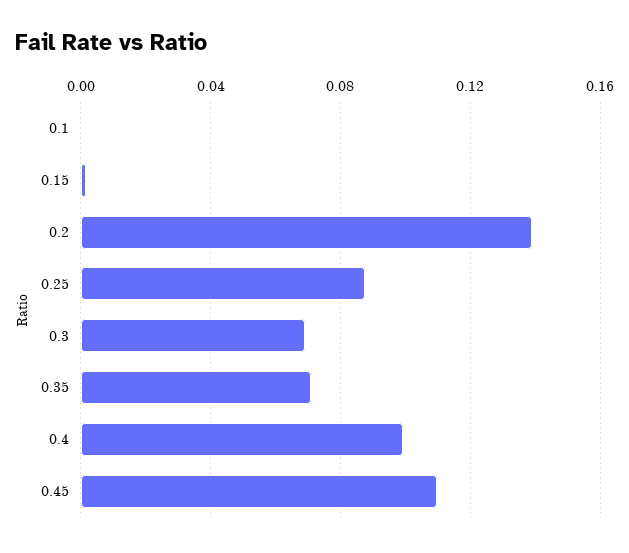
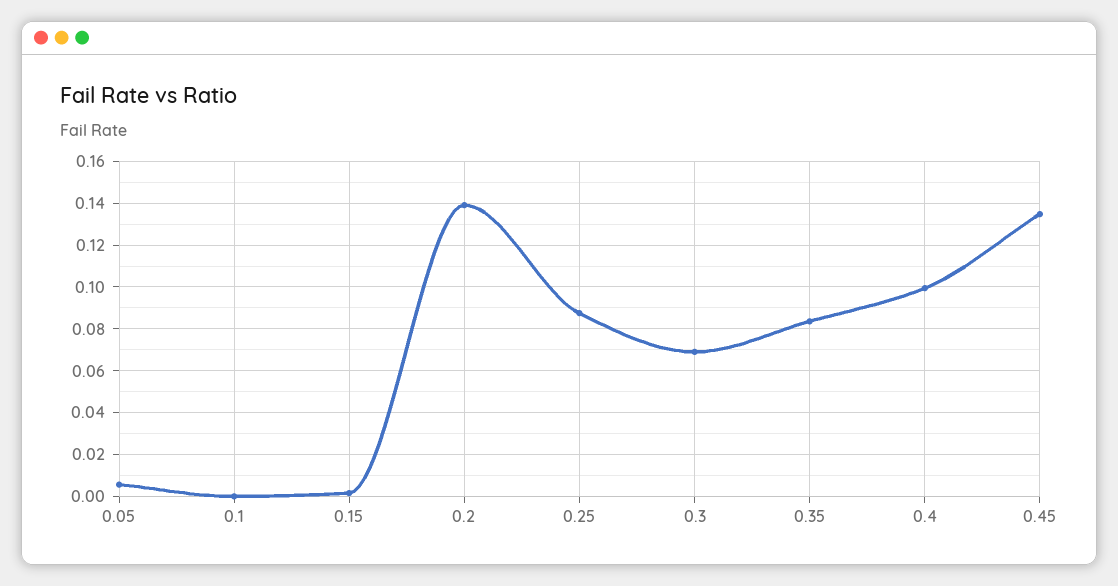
  {
    "0.1": 0,
    "0.15": 0,
    "0.2": 0.14,
    "0.25": 0.09,
    "0.3": 0.07,
-   "0.35": 0.07,
+   "0.35": 0.085,
    "0.4": 0.1,
-   "0.45": 0.11
+   "0.45": 0.135,
+   "0.05": 0.005
  }

